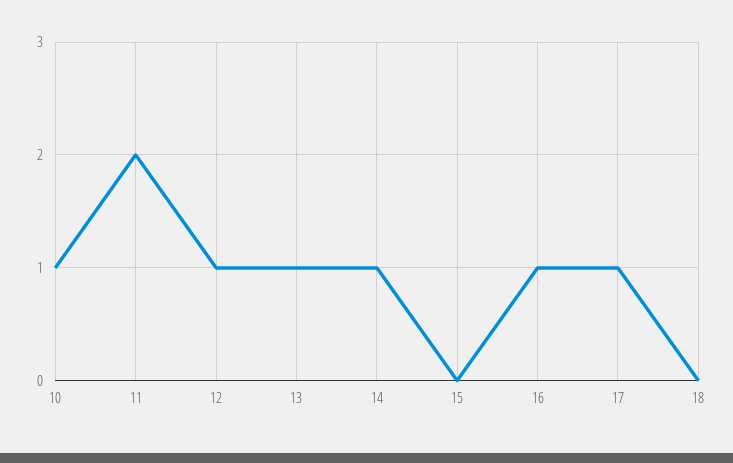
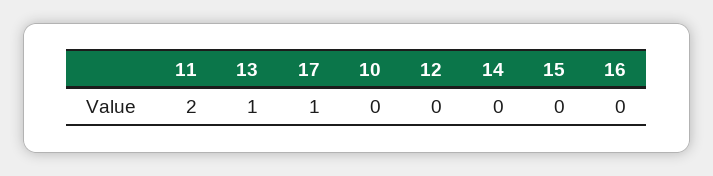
  {
-   "10": 1,
+   "10": 0,
    "11": 2,
-   "12": 1,
+   "12": 0,
    "13": 1,
-   "14": 1,
+   "14": 0,
    "15": 0,
-   "16": 1,
+   "16": 0,
-   "17": 1,
+   "17": 1
-   "18": 0
  }

